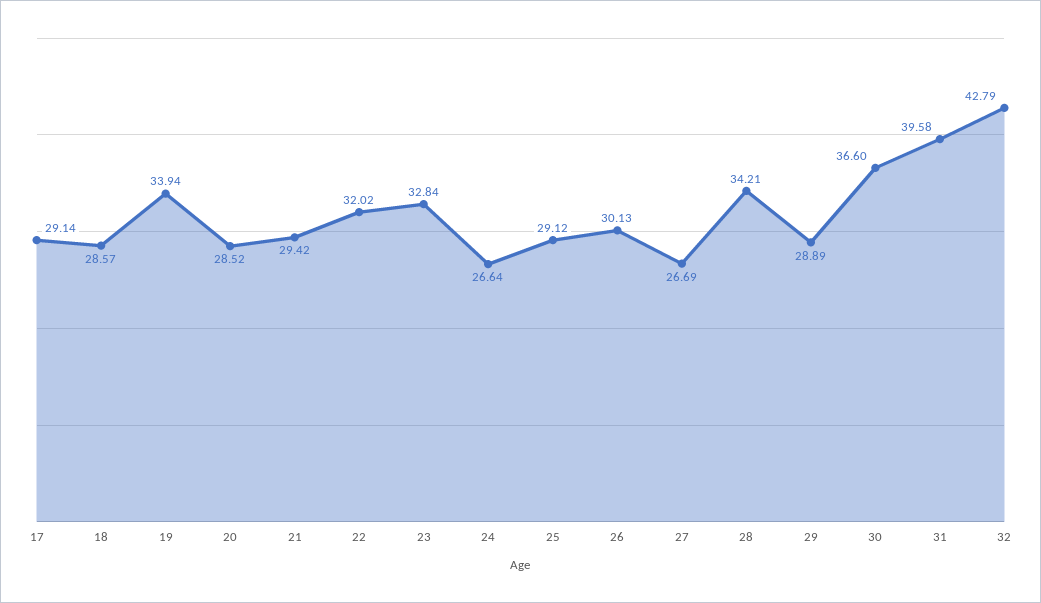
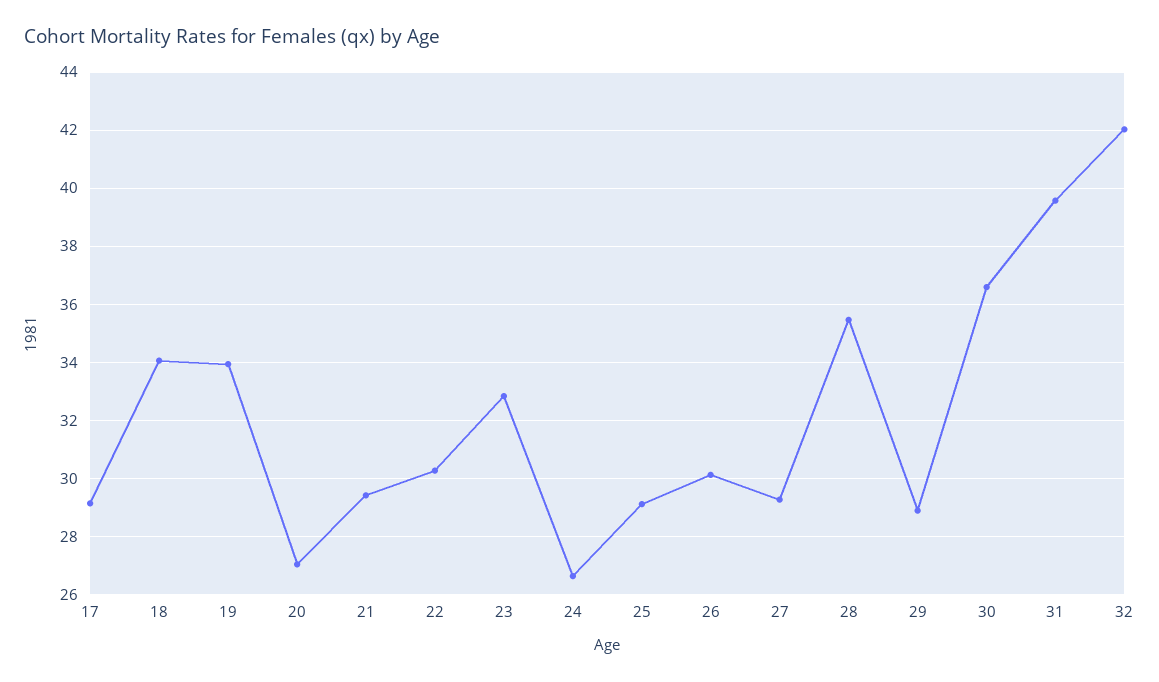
  {
    "17": 29.14,
-   "18": 28.57,
+   "18": 34,
    "19": 33.94,
-   "20": 28.52,
+   "20": 27,
    "21": 29.42,
-   "22": 32.02,
+   "22": 30.25,
    "23": 32.84,
    "24": 26.64,
    "25": 29.12,
    "26": 30.13,
-   "27": 26.69,
+   "27": 29.25,
-   "28": 34.21,
+   "28": 35.5,
    "29": 28.89,
    "30": 36.6,
    "31": 39.58,
-   "32": 42.79
+   "32": 42
  }

